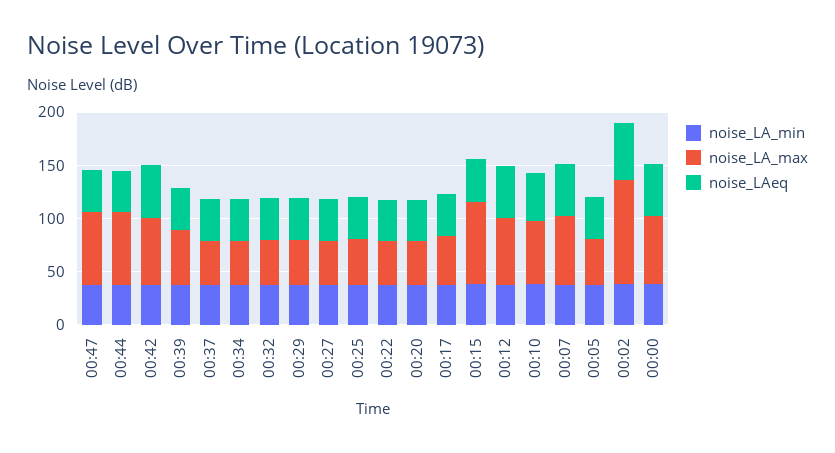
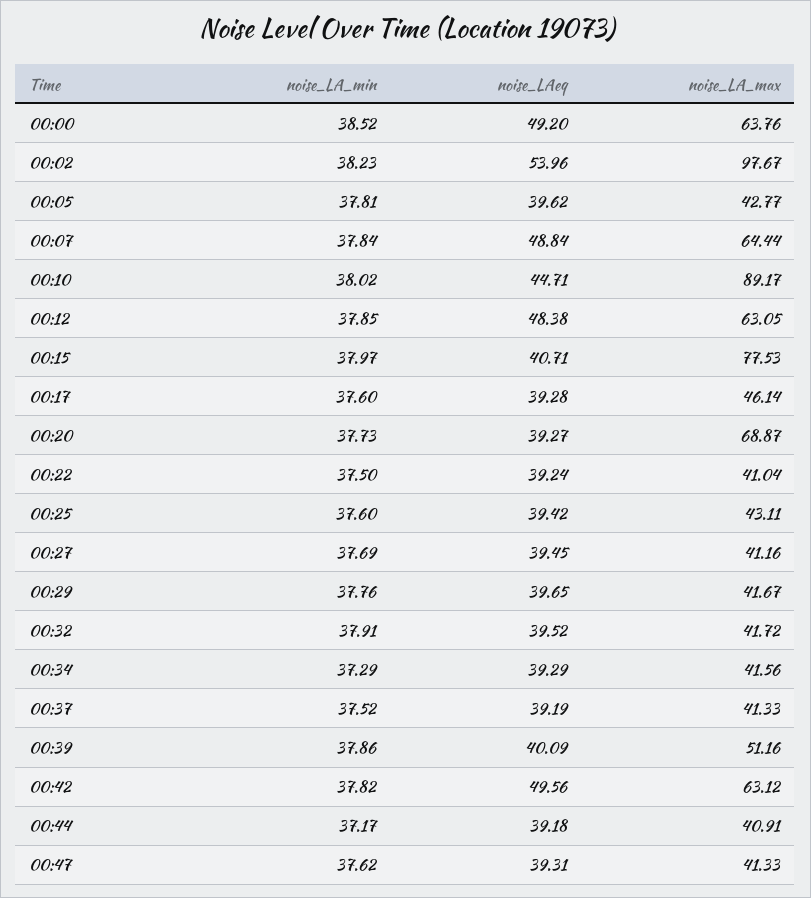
  {
    "noise_LA_min": {
      "00:47": 37.62,
      "00:44": 37.17,
      "00:42": 37.82,
      "00:39": 37.86,
      "00:37": 37.52,
      "00:34": 37.29,
      "00:32": 37.91,
      "00:29": 37.76,
      "00:27": 37.69,
      "00:25": 37.6,
      "00:22": 37.5,
      "00:20": 37.73,
      "00:17": 37.6,
      "00:15": 37.97,
      "00:12": 37.85,
      "00:10": 38.02,
      "00:07": 37.84,
      "00:05": 37.81,
      "00:02": 38.23,
      "00:00": 38.52
    },
    "noise_LA_max": {
-     "00:47": 70,
+     "00:47": 41.33,
-     "00:44": 70,
+     "00:44": 40.91,
      "00:42": 63.12,
      "00:39": 51.16,
      "00:37": 41.33,
      "00:34": 41.56,
      "00:32": 41.72,
      "00:29": 41.67,
      "00:27": 41.16,
      "00:25": 43.11,
      "00:22": 41.04,
-     "00:20": 40,
+     "00:20": 68.87,
      "00:17": 46.14,
      "00:15": 77.53,
      "00:12": 63.05,
-     "00:10": 60,
+     "00:10": 89.17,
      "00:07": 64.44,
      "00:05": 42.77,
      "00:02": 97.67,
      "00:00": 63.76
    },
    "noise_LAeq": {
      "00:47": 39.31,
      "00:44": 39.18,
      "00:42": 49.56,
      "00:39": 40.09,
      "00:37": 39.19,
      "00:34": 39.29,
      "00:32": 39.52,
      "00:29": 39.65,
      "00:27": 39.45,
      "00:25": 39.42,
      "00:22": 39.24,
      "00:20": 39.27,
      "00:17": 39.28,
      "00:15": 40.71,
      "00:12": 48.38,
      "00:10": 44.71,
      "00:07": 48.84,
      "00:05": 39.62,
      "00:02": 53.96,
      "00:00": 49.2
    }
  }

